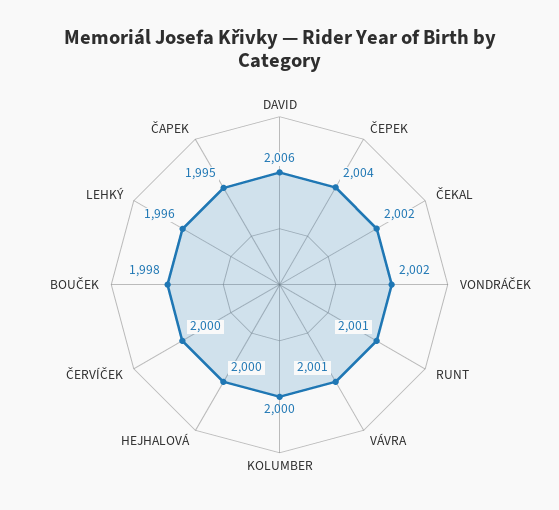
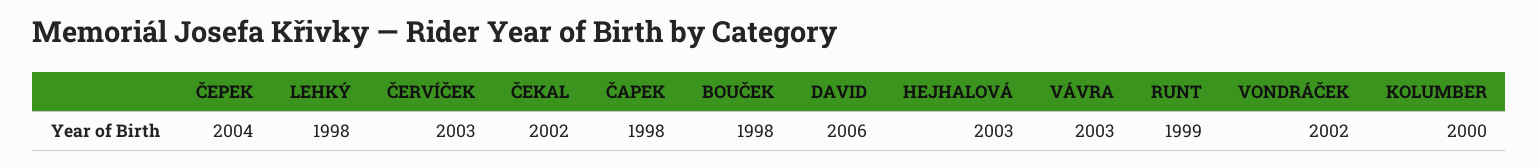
  {
    "DAVID": 2006,
    "ČEPEK": 2004,
    "ČEKAL": 2002,
    "VONDRÁČEK": 2002,
-   "RUNT": 2001,
+   "RUNT": 1999,
-   "VÁVRA": 2001,
+   "VÁVRA": 2003,
    "KOLUMBER": 2000,
-   "HEJHALOVÁ": 2000,
+   "HEJHALOVÁ": 2003,
-   "ČERVÍČEK": 2000,
+   "ČERVÍČEK": 2003,
    "BOUČEK": 1998,
-   "LEHKÝ": 1996,
+   "LEHKÝ": 1998,
-   "ČAPEK": 1995
+   "ČAPEK": 1998
  }

